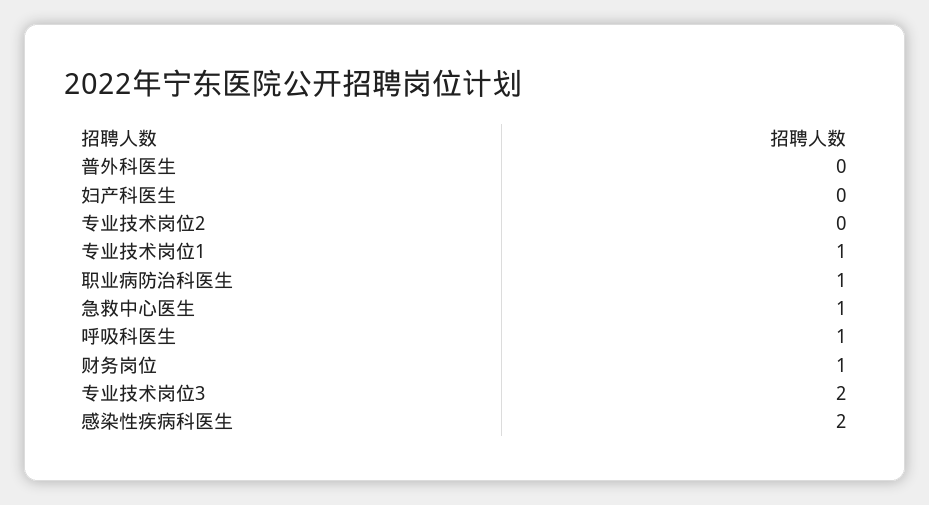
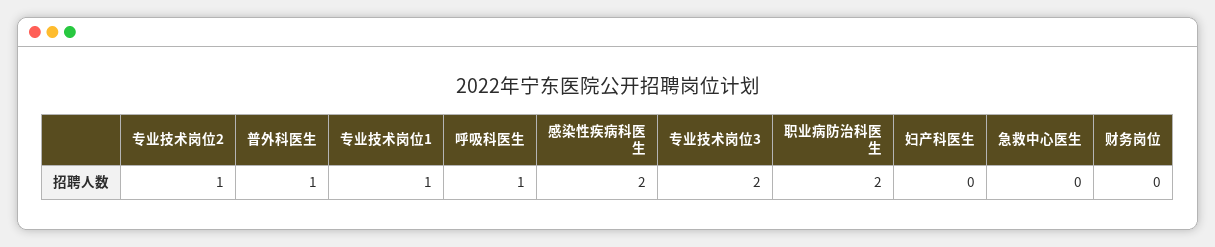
  {
-   "普外科医生": 0,
+   "普外科医生": 1,
    "妇产科医生": 0,
-   "专业技术岗位2": 0,
+   "专业技术岗位2": 1,
    "专业技术岗位1": 1,
-   "职业病防治科医生": 1,
+   "职业病防治科医生": 2,
-   "急救中心医生": 1,
+   "急救中心医生": 0,
    "呼吸科医生": 1,
-   "财务岗位": 1,
+   "财务岗位": 0,
    "专业技术岗位3": 2,
    "感染性疾病科医生": 2
  }

